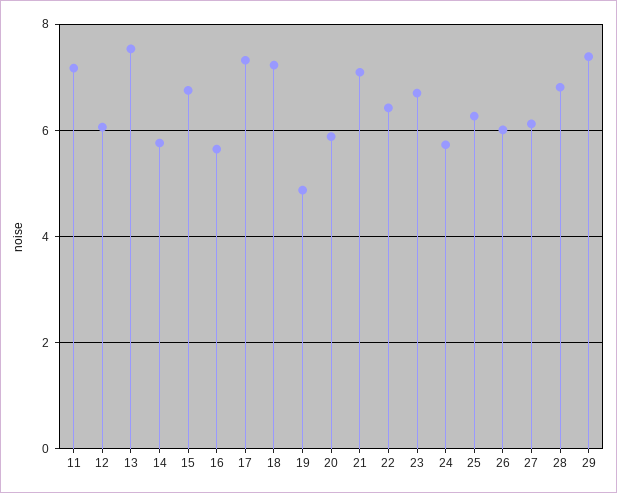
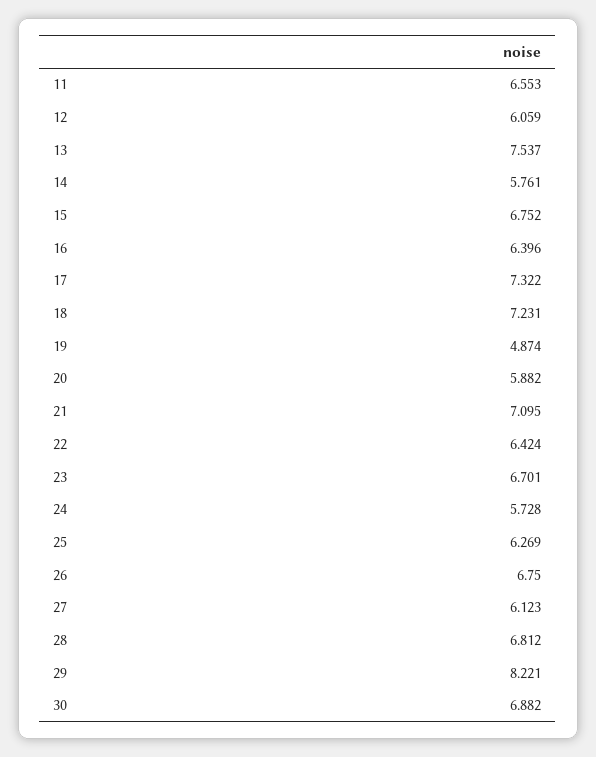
  {
-   "11": 7.2,
+   "11": 6.553,
    "12": 6.059,
    "13": 7.537,
    "14": 5.761,
    "15": 6.752,
-   "16": 5.6,
+   "16": 6.396,
    "17": 7.322,
    "18": 7.231,
    "19": 4.874,
    "20": 5.882,
    "21": 7.095,
    "22": 6.424,
    "23": 6.701,
    "24": 5.728,
    "25": 6.269,
-   "26": 6,
+   "26": 6.75,
    "27": 6.123,
    "28": 6.812,
-   "29": 7.4
+   "29": 8.221,
+   "30": 6.882
  }

